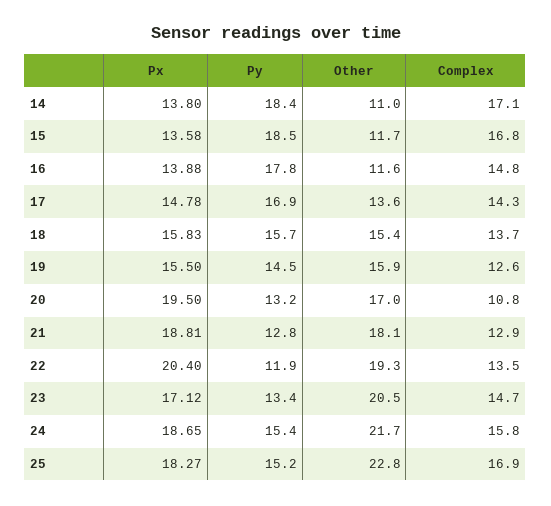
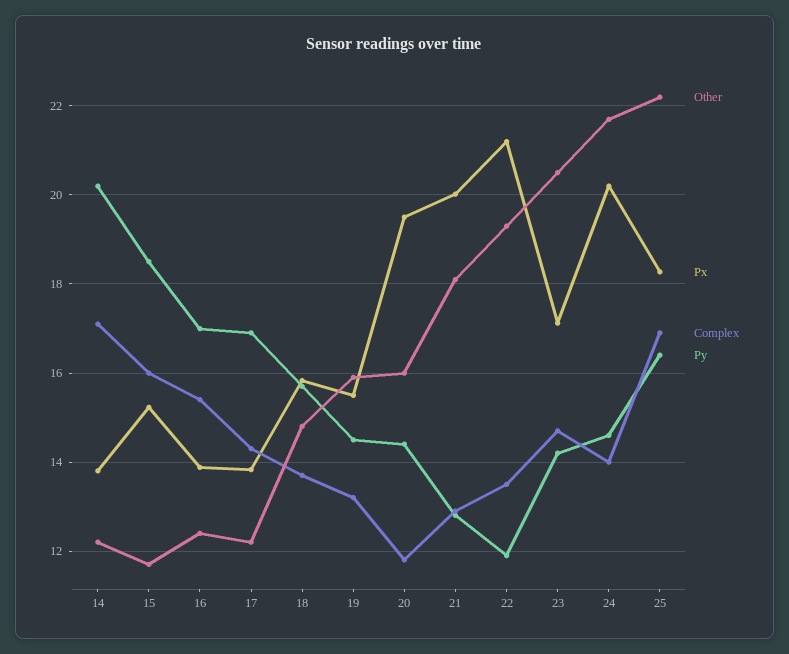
  {
    "Px": {
      "14": 13.8,
-     "15": 13.58,
+     "15": 15.2,
      "16": 13.88,
-     "17": 14.78,
+     "17": 13.8,
      "18": 15.83,
      "19": 15.5,
      "20": 19.5,
-     "21": 18.81,
+     "21": 20,
-     "22": 20.4,
+     "22": 21.2,
      "23": 17.12,
-     "24": 18.65,
+     "24": 20.2,
      "25": 18.27
    },
    "Py": {
-     "14": 18.4,
+     "14": 20.2,
      "15": 18.5,
-     "16": 17.8,
+     "16": 17,
      "17": 16.9,
      "18": 15.7,
      "19": 14.5,
-     "20": 13.2,
+     "20": 14.4,
      "21": 12.8,
      "22": 11.9,
-     "23": 13.4,
+     "23": 14.2,
-     "24": 15.4,
+     "24": 14.6,
-     "25": 15.2
+     "25": 16.4
    },
    "Other": {
-     "14": 11,
+     "14": 12.2,
      "15": 11.7,
-     "16": 11.6,
+     "16": 12.4,
-     "17": 13.6,
+     "17": 12.2,
-     "18": 15.4,
+     "18": 14.8,
      "19": 15.9,
-     "20": 17,
+     "20": 16,
      "21": 18.1,
      "22": 19.3,
      "23": 20.5,
      "24": 21.7,
-     "25": 22.8
+     "25": 22.2
    },
    "Complex": {
      "14": 17.1,
-     "15": 16.8,
+     "15": 16,
-     "16": 14.8,
+     "16": 15.4,
      "17": 14.3,
      "18": 13.7,
-     "19": 12.6,
+     "19": 13.2,
-     "20": 10.8,
+     "20": 11.8,
      "21": 12.9,
      "22": 13.5,
      "23": 14.7,
-     "24": 15.8,
+     "24": 14,
      "25": 16.9
    }
  }

